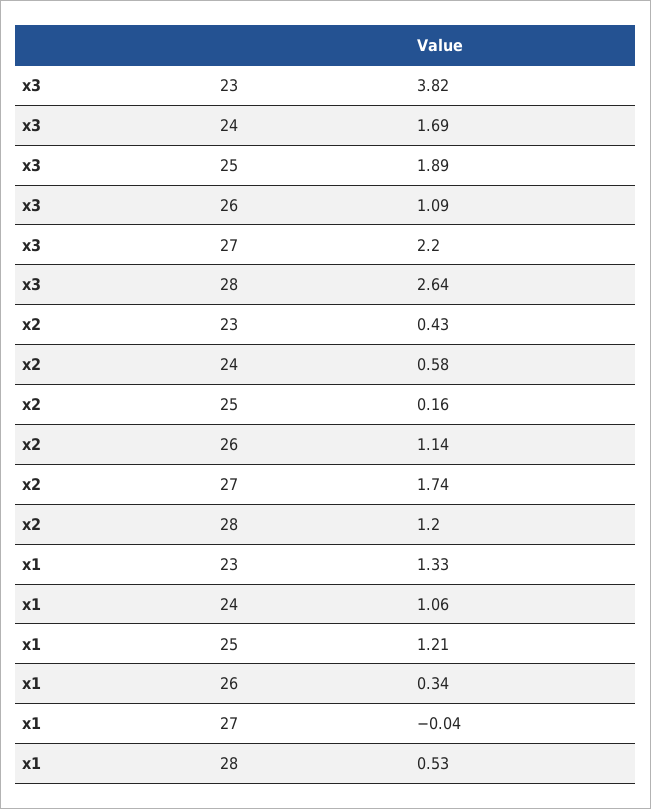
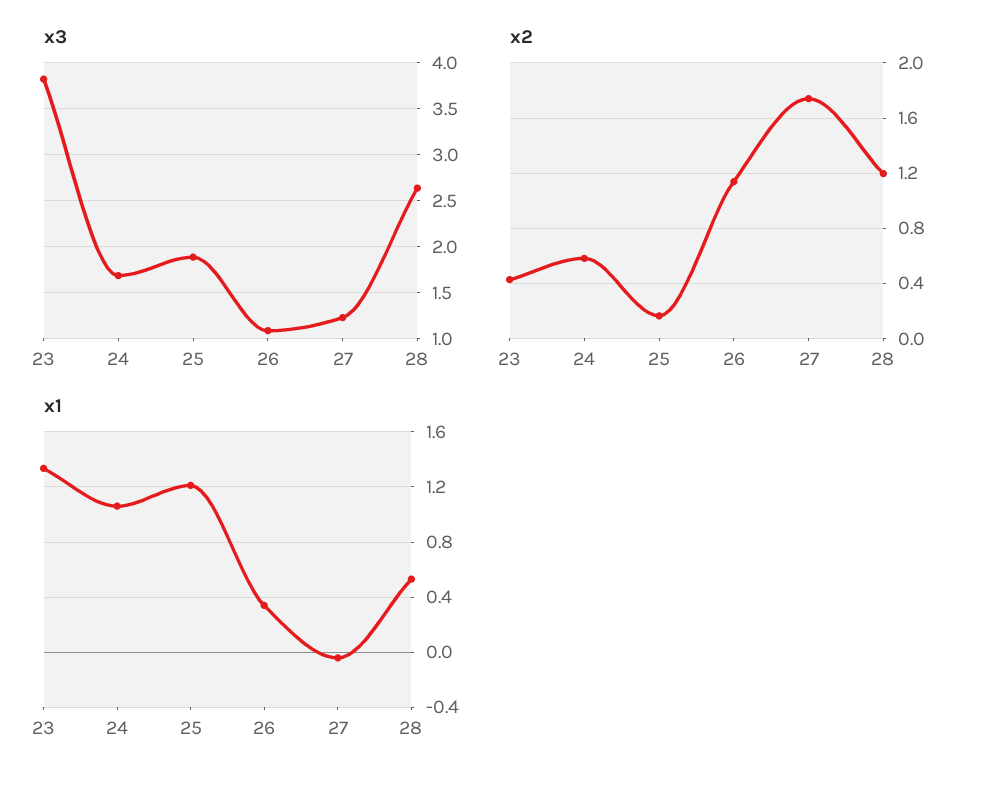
  {
    "x3": {
      "23": 3.82,
      "24": 1.69,
      "25": 1.89,
      "26": 1.09,
-     "27": 2.2,
+     "27": 1.2,
      "28": 2.64
    },
    "x2": {
      "23": 0.43,
      "24": 0.58,
      "25": 0.16,
      "26": 1.14,
      "27": 1.74,
      "28": 1.2
    },
    "x1": {
      "23": 1.33,
      "24": 1.06,
      "25": 1.21,
      "26": 0.34,
      "27": -0.04,
      "28": 0.53
    }
  }

